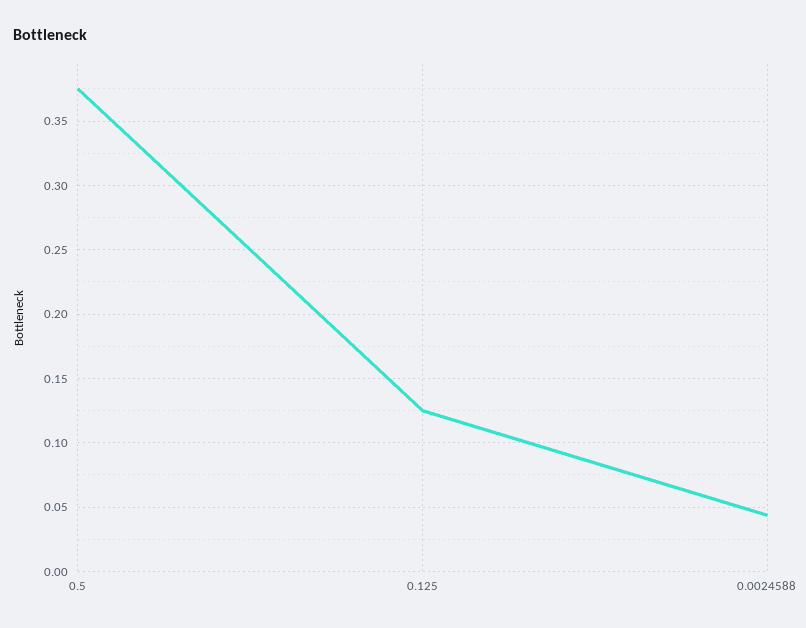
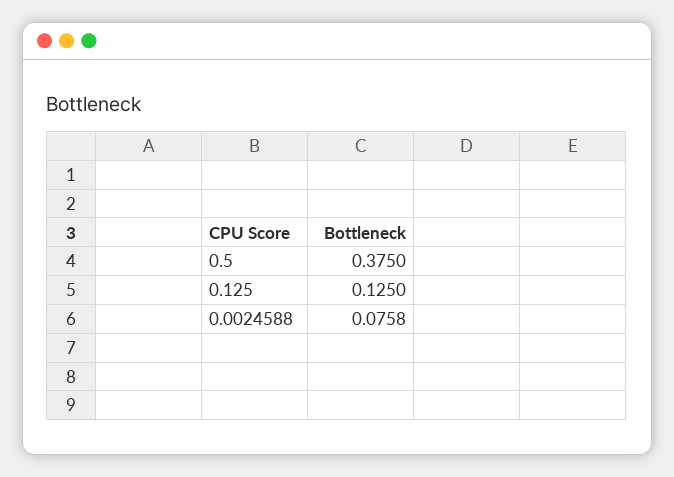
  {
    "0.5": 0.375,
    "0.125": 0.125,
-   "0.0024588": 0.045
+   "0.0024588": 0.0758
  }

